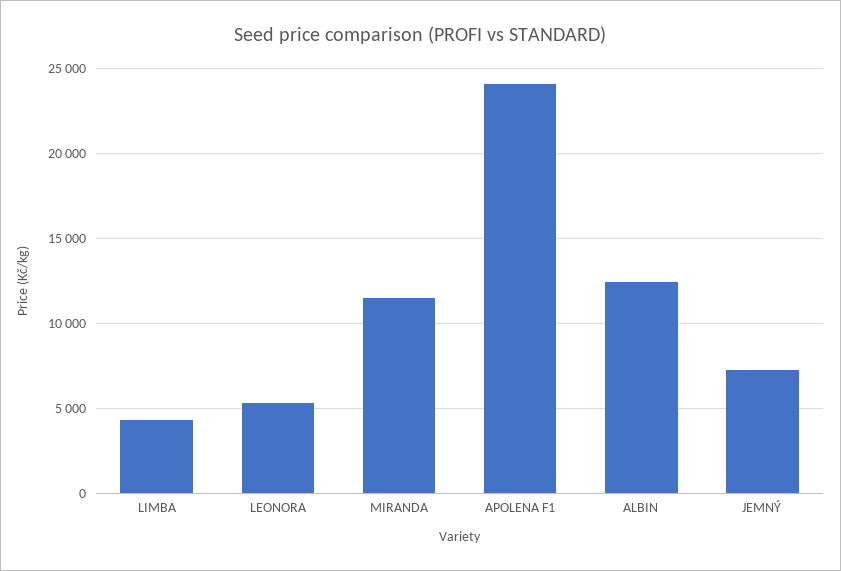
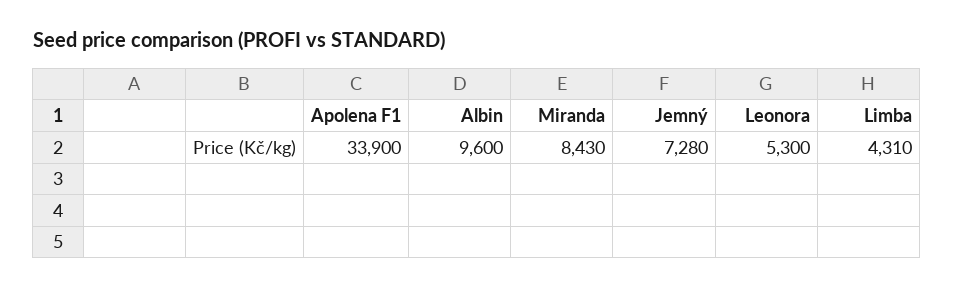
  {
    "LIMBA": 4310,
    "LEONORA": 5300,
-   "MIRANDA": 11500,
+   "MIRANDA": 8430,
-   "APOLENA F1": 24000,
+   "APOLENA F1": 33900,
-   "ALBIN": 12500,
+   "ALBIN": 9600,
    "JEMNÝ": 7280
  }

